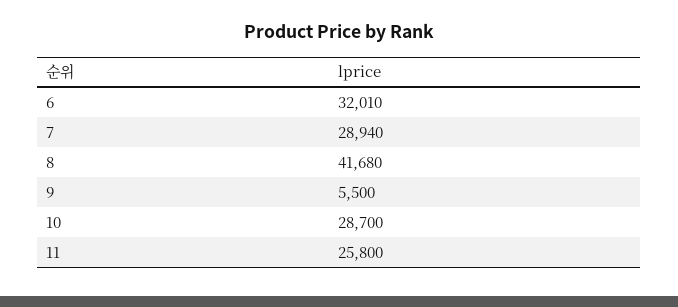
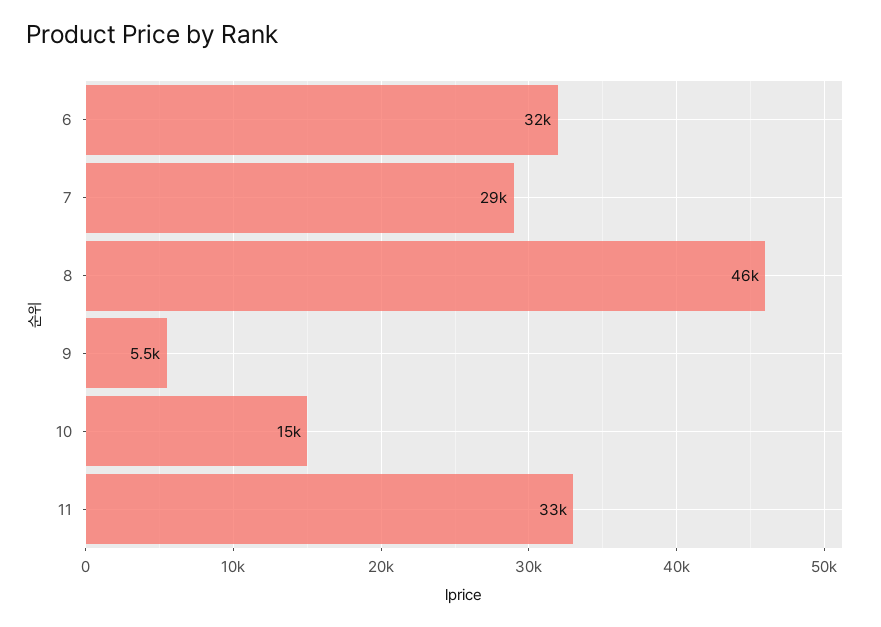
  {
    "6": 32010,
    "7": 28940,
-   "8": 41680,
+   "8": 46000,
    "9": 5500,
-   "10": 28700,
+   "10": 15000,
-   "11": 25800
+   "11": 33000
  }

